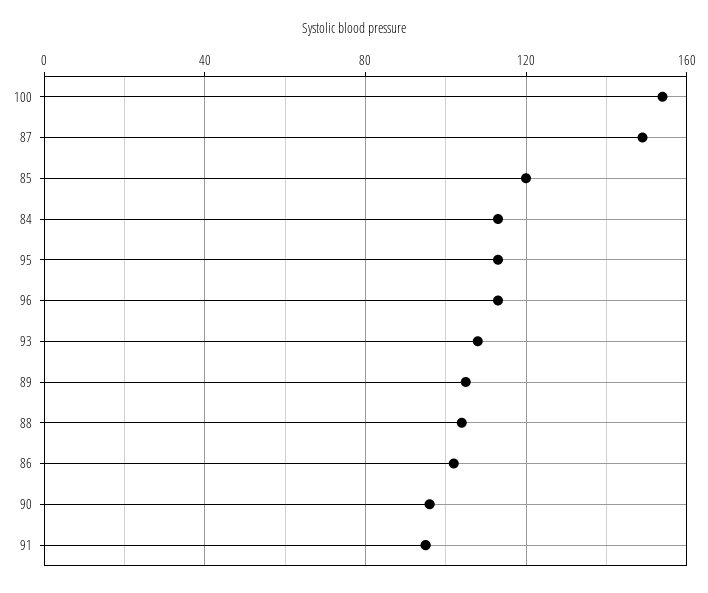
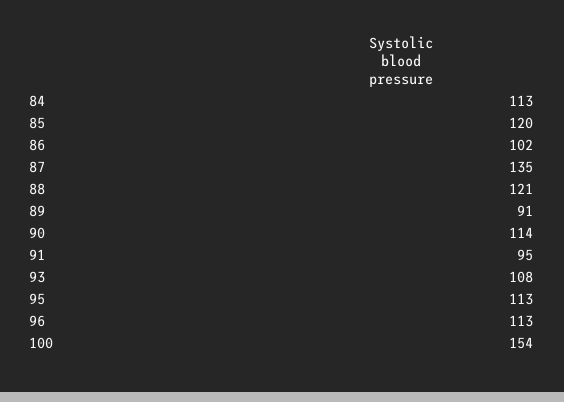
  {
    "100": 154,
-   "87": 150,
+   "87": 135,
    "85": 120,
    "84": 113,
    "95": 113,
    "96": 113,
    "93": 108,
-   "89": 105,
+   "89": 91,
-   "88": 105,
+   "88": 121,
    "86": 102,
-   "90": 95,
+   "90": 114,
    "91": 95
  }

